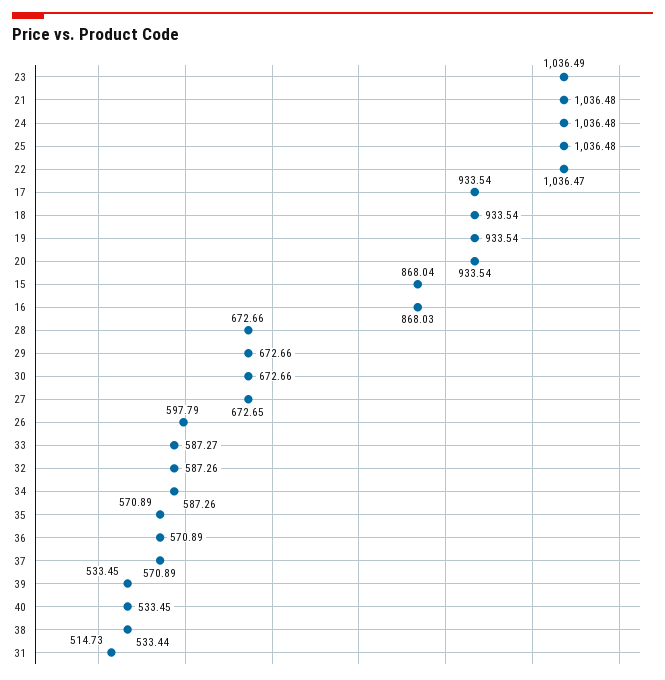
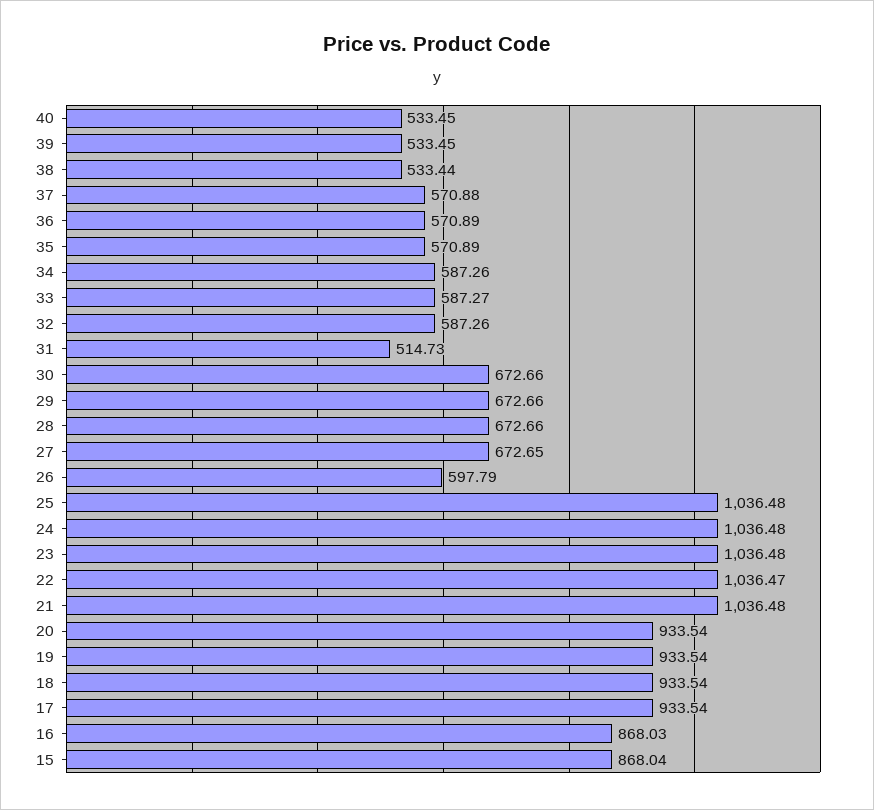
  {
-   "23": 1036.49,
+   "23": 1036.48,
    "21": 1036.48,
    "24": 1036.48,
    "25": 1036.48,
    "22": 1036.47,
    "17": 933.54,
    "18": 933.54,
    "19": 933.54,
    "20": 933.54,
    "15": 868.04,
    "16": 868.03,
    "28": 672.66,
    "29": 672.66,
    "30": 672.66,
    "27": 672.65,
    "26": 597.79,
    "33": 587.27,
    "32": 587.26,
    "34": 587.26,
    "35": 570.89,
    "36": 570.89,
-   "37": 570.89,
+   "37": 570.88,
    "39": 533.45,
    "40": 533.45,
    "38": 533.44,
    "31": 514.73
  }

